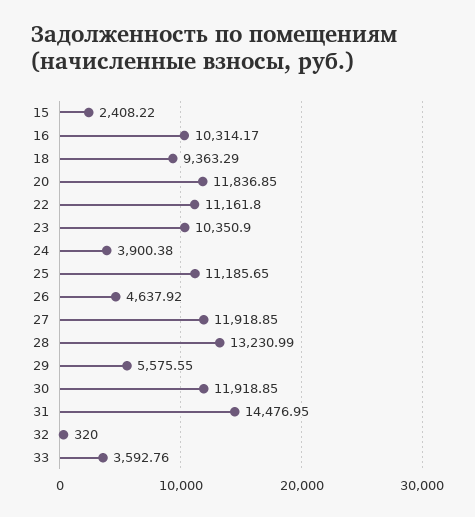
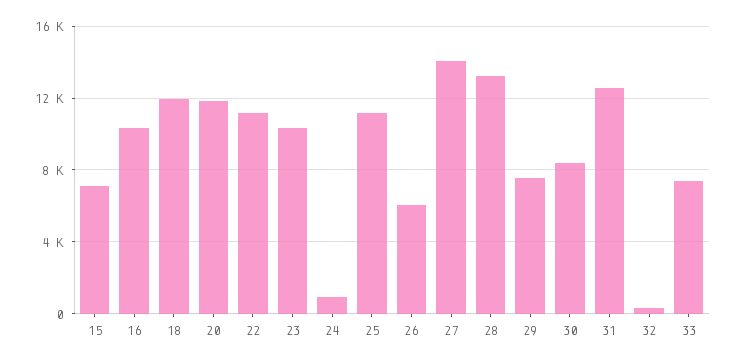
  {
-   "15": 2408.22,
+   "15": 7000,
    "16": 10314.17,
-   "18": 9363.29,
+   "18": 12000,
    "20": 11836.85,
    "22": 11161.8,
    "23": 10350.9,
-   "24": 3900.38,
+   "24": 1000,
    "25": 11185.65,
-   "26": 4637.92,
+   "26": 6000,
-   "27": 11918.85,
+   "27": 14000,
    "28": 13230.99,
-   "29": 5575.55,
+   "29": 7500,
-   "30": 11918.85,
+   "30": 8500,
-   "31": 14476.95,
+   "31": 12500,
    "32": 320,
-   "33": 3592.76
+   "33": 7500
  }

